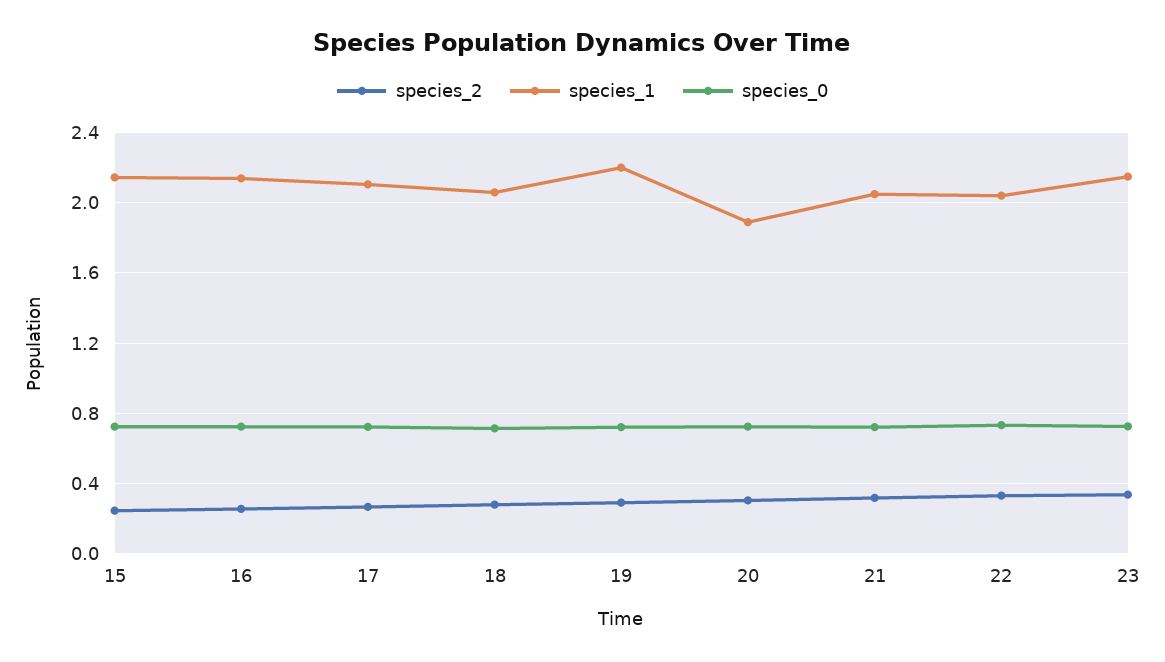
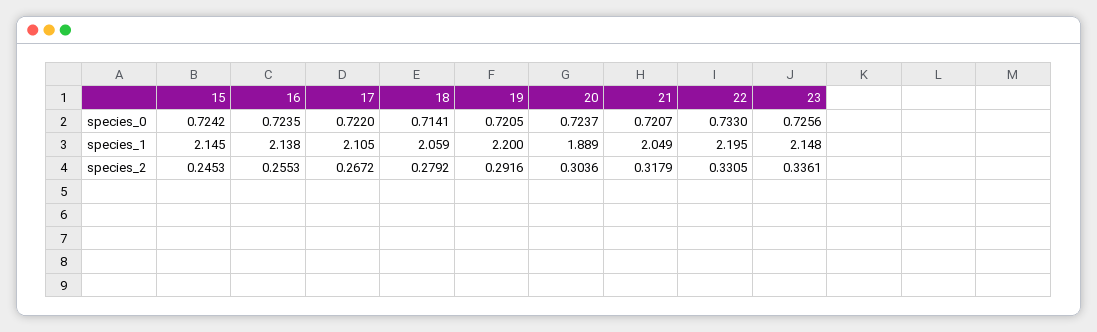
  {
    "species_2": {
      "15": 0.2453,
      "16": 0.2553,
      "17": 0.2672,
      "18": 0.2792,
      "19": 0.2916,
      "20": 0.3036,
      "21": 0.3179,
      "22": 0.3305,
      "23": 0.3361
    },
    "species_1": {
      "15": 2.145,
      "16": 2.138,
      "17": 2.105,
      "18": 2.059,
      "19": 2.2,
      "20": 1.889,
      "21": 2.049,
-     "22": 2.05,
+     "22": 2.195,
      "23": 2.148
    },
    "species_0": {
      "15": 0.7242,
      "16": 0.7235,
      "17": 0.722,
      "18": 0.7141,
      "19": 0.7205,
      "20": 0.7237,
      "21": 0.7207,
      "22": 0.733,
      "23": 0.7256
    }
  }

